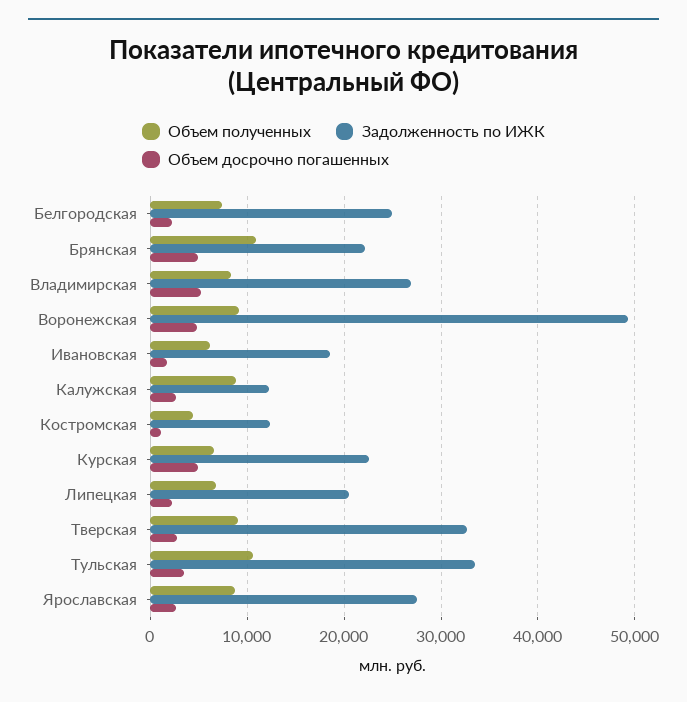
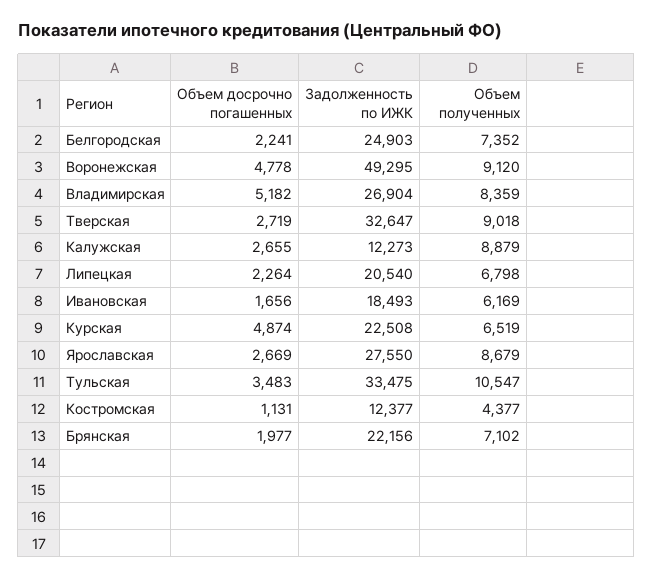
  {
    "Объем полученных": {
      "Белгородская": 7352,
-     "Брянская": 11000,
+     "Брянская": 7102,
      "Владимирская": 8359,
      "Воронежская": 9120,
      "Ивановская": 6169,
      "Калужская": 8879,
      "Костромская": 4377,
      "Курская": 6519,
      "Липецкая": 6798,
      "Тверская": 9018,
      "Тульская": 10547,
      "Ярославская": 8679
    },
    "Задолженность по ИЖК": {
      "Белгородская": 24903,
      "Брянская": 22156,
      "Владимирская": 26904,
      "Воронежская": 49295,
      "Ивановская": 18493,
      "Калужская": 12273,
      "Костромская": 12377,
      "Курская": 22508,
      "Липецкая": 20540,
      "Тверская": 32647,
      "Тульская": 33475,
      "Ярославская": 27550
    },
    "Объем досрочно погашенных": {
      "Белгородская": 2241,
-     "Брянская": 5000,
+     "Брянская": 1977,
      "Владимирская": 5182,
      "Воронежская": 4778,
      "Ивановская": 1656,
      "Калужская": 2655,
      "Костромская": 1131,
      "Курская": 4874,
      "Липецкая": 2264,
      "Тверская": 2719,
      "Тульская": 3483,
      "Ярославская": 2669
    }
  }

